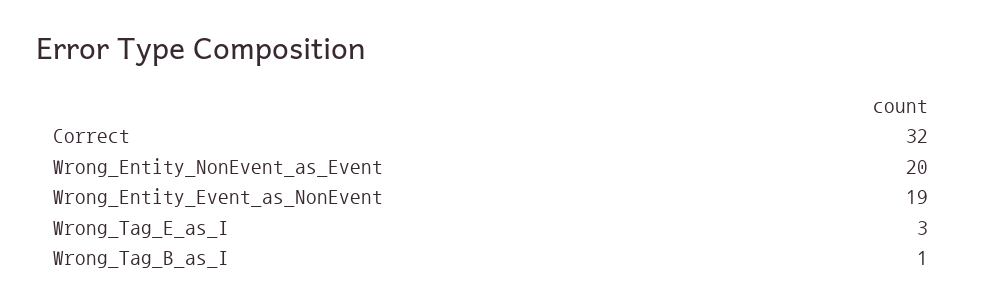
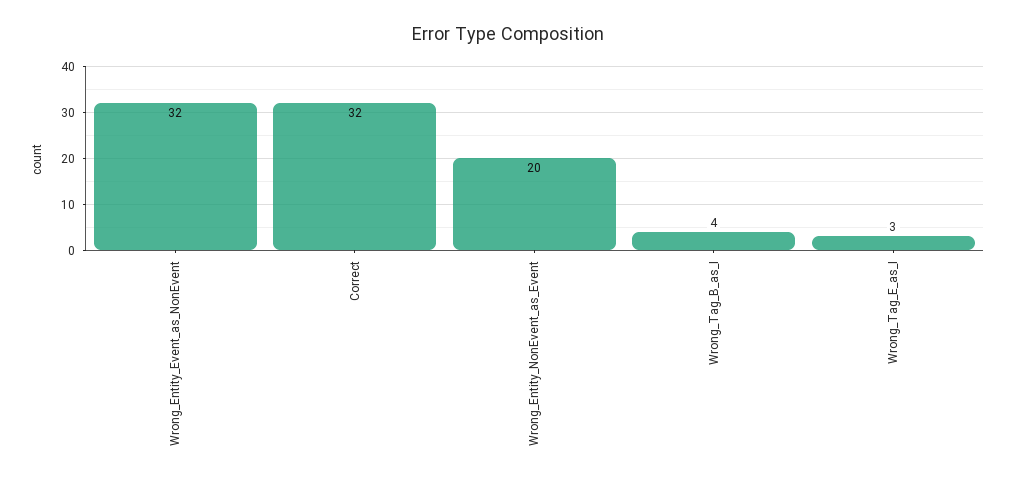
  {
    "Correct": 32,
    "Wrong_Entity_NonEvent_as_Event": 20,
-   "Wrong_Entity_Event_as_NonEvent": 19,
+   "Wrong_Entity_Event_as_NonEvent": 32,
    "Wrong_Tag_E_as_I": 3,
-   "Wrong_Tag_B_as_I": 1
+   "Wrong_Tag_B_as_I": 4
  }

